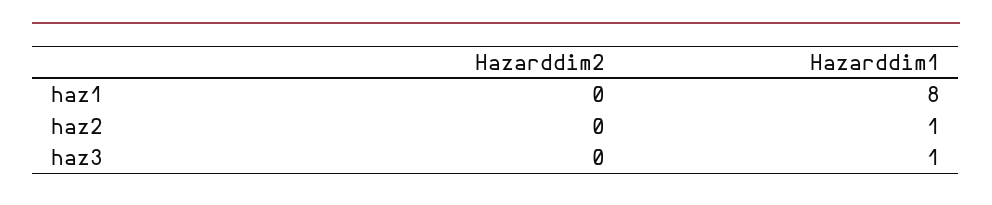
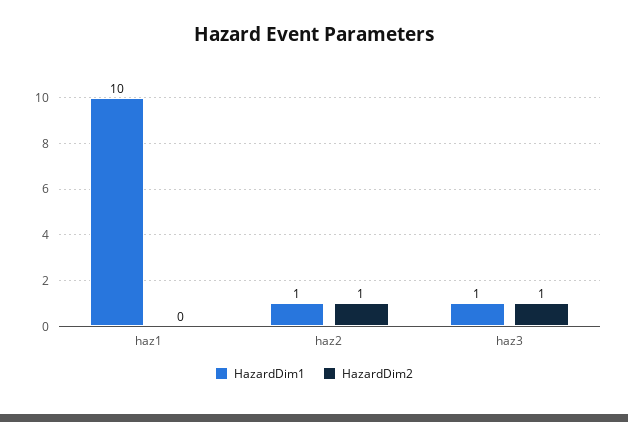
  {
    "Hazarddim2": {
      "haz1": 0,
-     "haz2": 0,
+     "haz2": 1,
-     "haz3": 0
+     "haz3": 1
    },
    "Hazarddim1": {
-     "haz1": 8,
+     "haz1": 10,
      "haz2": 1,
      "haz3": 1
    }
  }

